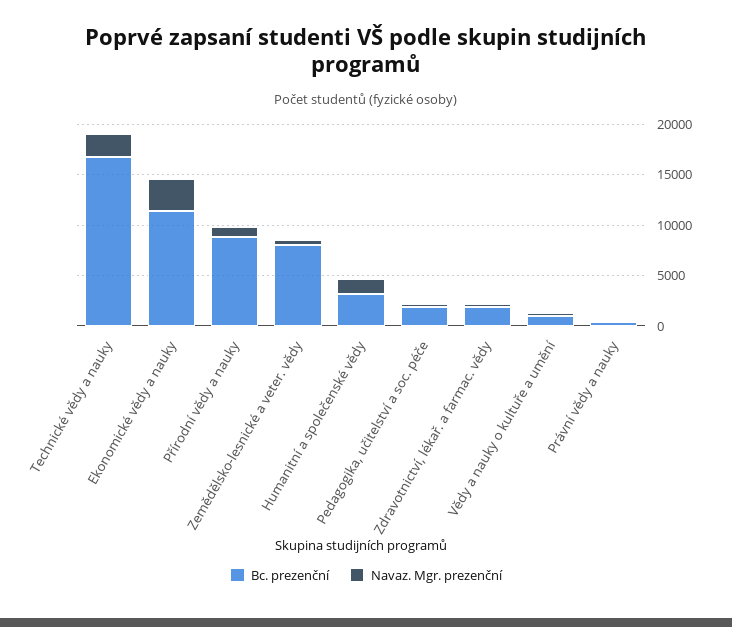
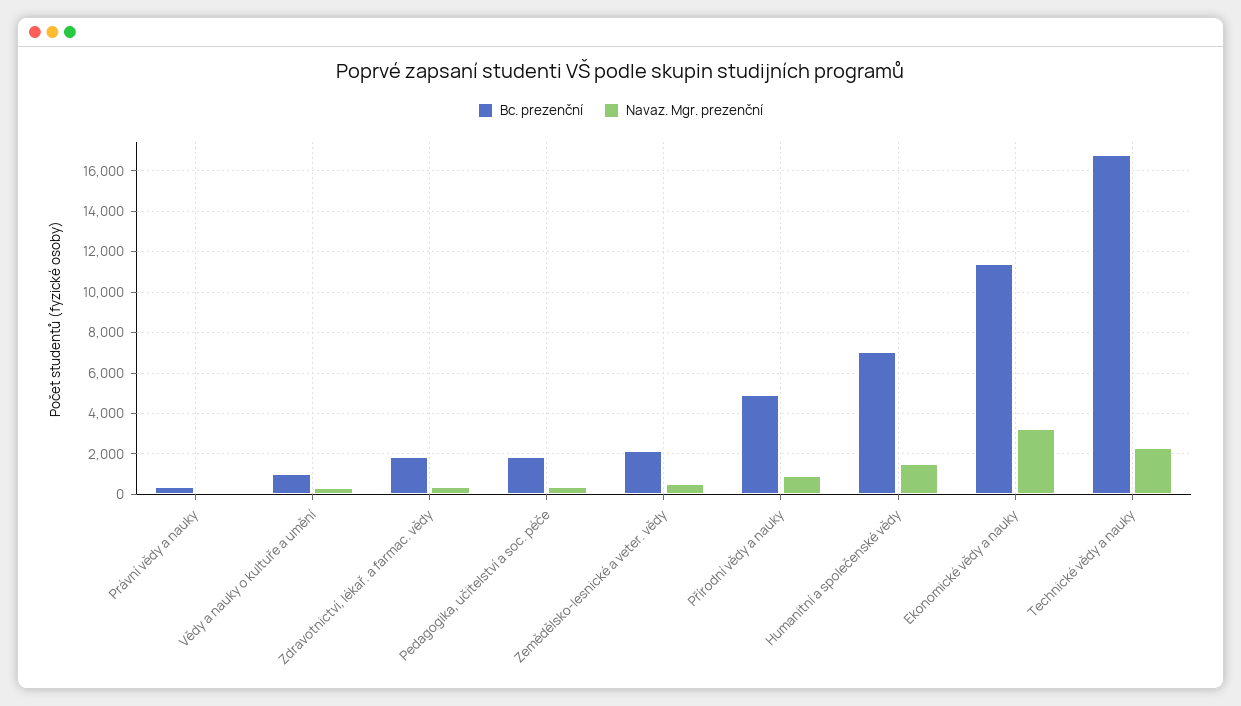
  {
    "Bc. prezenční": {
      "Technické vědy a nauky": 17000,
      "Ekonomické vědy a nauky": 11500,
-     "Přírodní vědy a nauky": 9000,
+     "Přírodní vědy a nauky": 5000,
-     "Zemědělsko-lesnické a veter. vědy": 8000,
+     "Zemědělsko-lesnické a veter. vědy": 2000,
-     "Humanitní a společenské vědy": 3000,
+     "Humanitní a společenské vědy": 7000,
      "Pedagogika, učitelství a soc. péče": 2000,
      "Zdravotnictví, lékař. a farmac. vědy": 2000,
      "Vědy a nauky o kultuře a umění": 1000,
      "Právní vědy a nauky": 500
    },
    "Navaz. Mgr. prezenční": {
      "Technické vědy a nauky": 2500,
      "Ekonomické vědy a nauky": 3000,
      "Přírodní vědy a nauky": 1000,
      "Zemědělsko-lesnické a veter. vědy": 500,
      "Humanitní a společenské vědy": 1500,
      "Pedagogika, učitelství a soc. péče": 500,
      "Zdravotnictví, lékař. a farmac. vědy": 500,
      "Vědy a nauky o kultuře a umění": 500,
      "Právní vědy a nauky": 0
    }
  }

